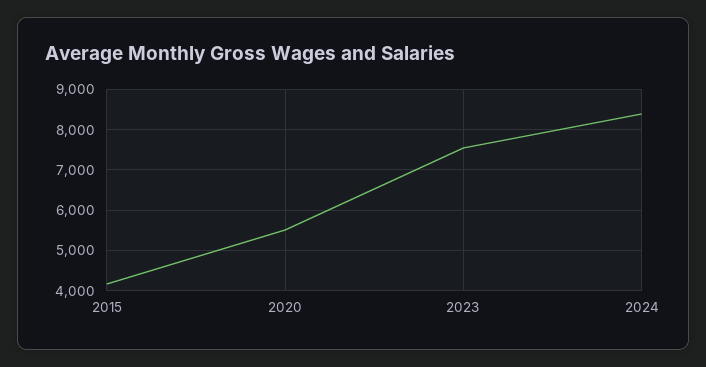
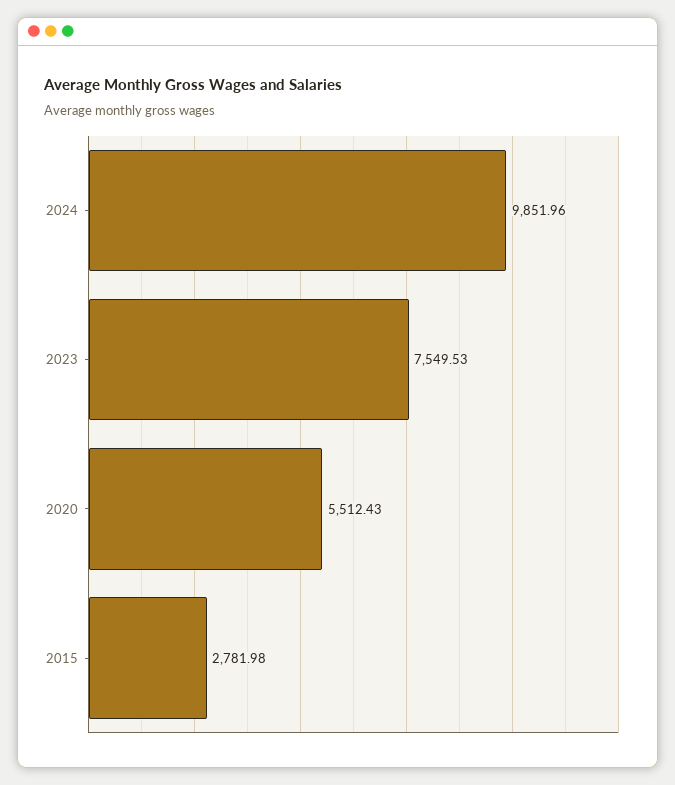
  {
-   "2015": 4200,
+   "2015": 2781.98,
    "2020": 5512.43,
    "2023": 7549.53,
-   "2024": 8400
+   "2024": 9851.96
  }

